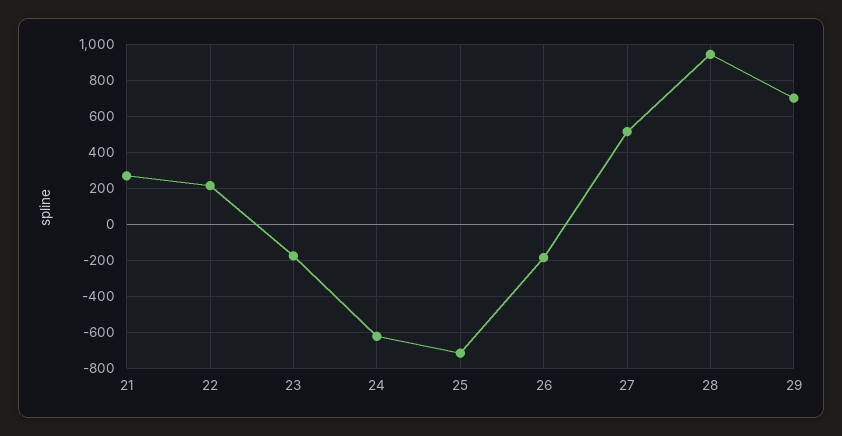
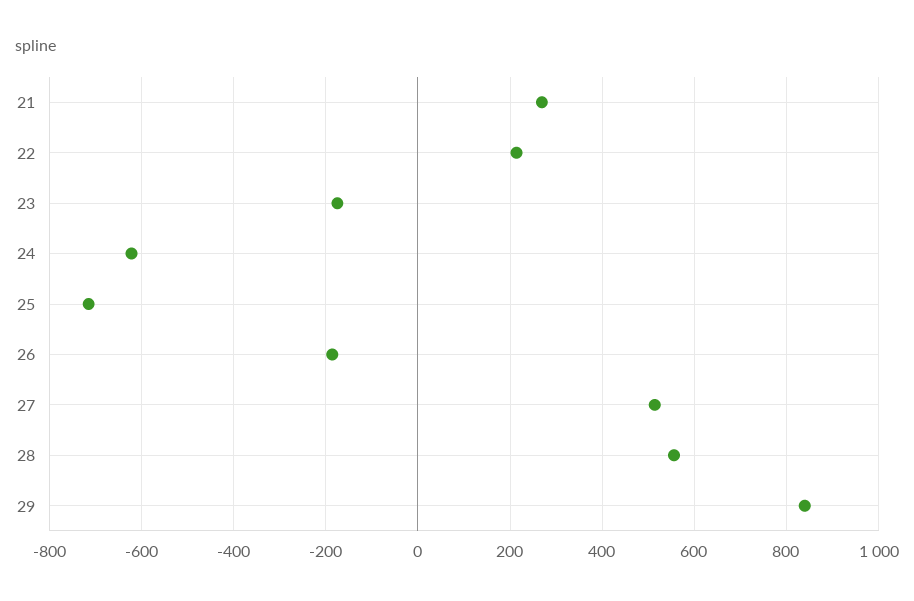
  {
    "21": 260,
    "22": 220,
    "23": -180,
    "24": -620,
    "25": -720,
    "26": -180,
    "27": 520,
-   "28": 950,
+   "28": 560,
-   "29": 700
+   "29": 840
  }

